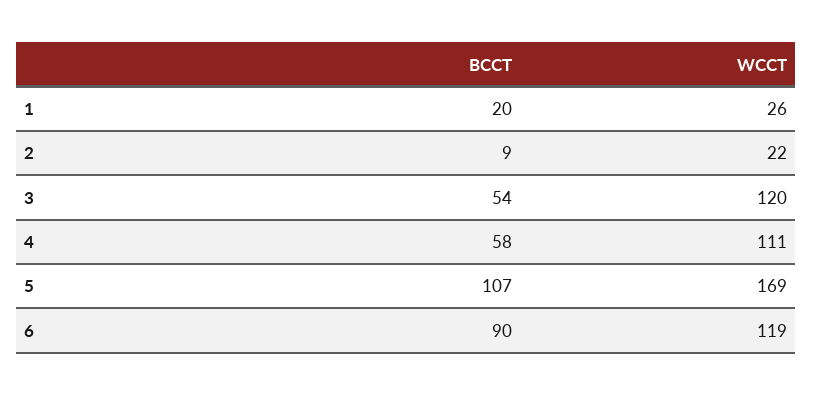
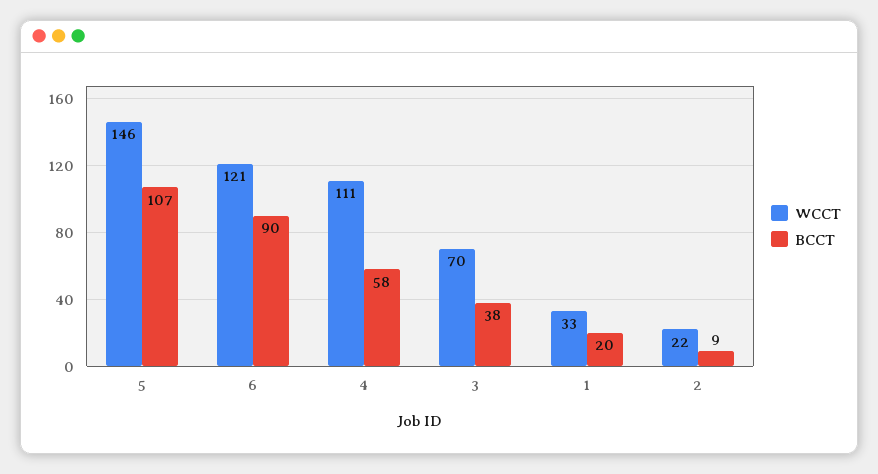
  {
    "BCCT": {
      "1": 20,
      "2": 9,
-     "3": 54,
+     "3": 38,
      "4": 58,
      "5": 107,
      "6": 90
    },
    "WCCT": {
-     "1": 26,
+     "1": 33,
      "2": 22,
-     "3": 120,
+     "3": 70,
      "4": 111,
-     "5": 169,
+     "5": 146,
-     "6": 119
+     "6": 121
    }
  }

